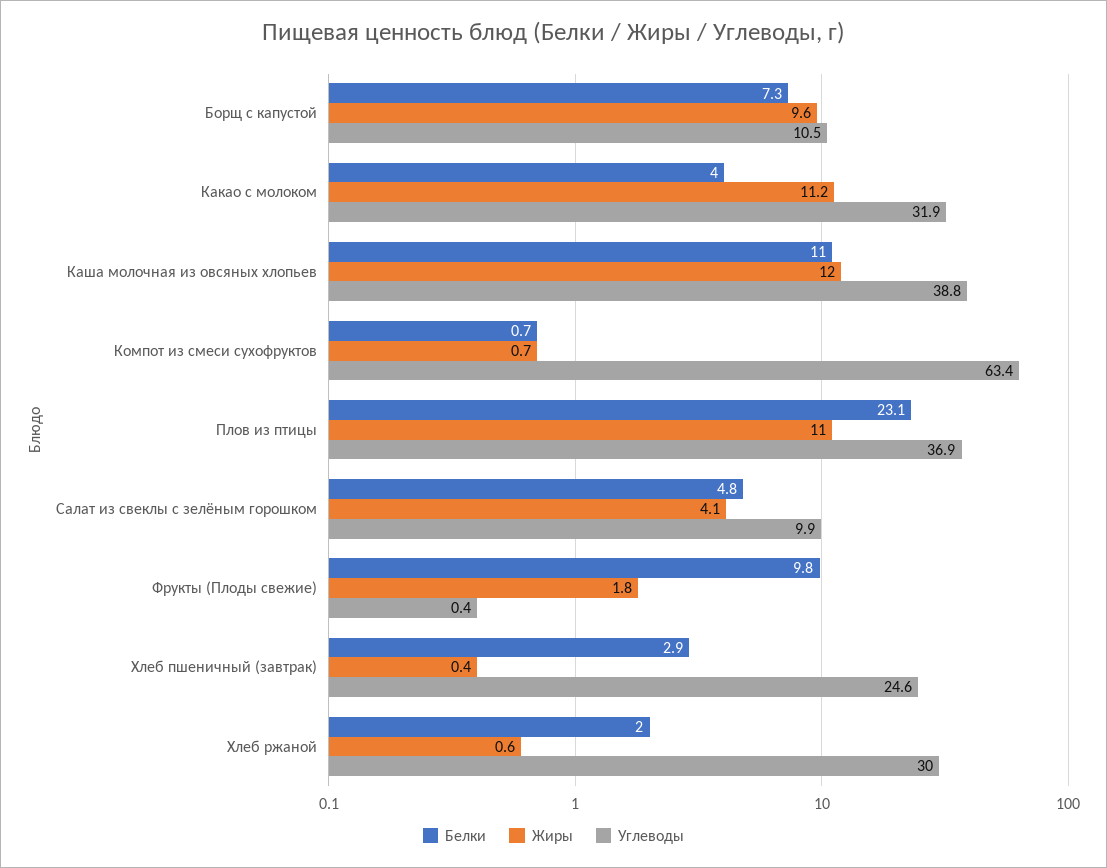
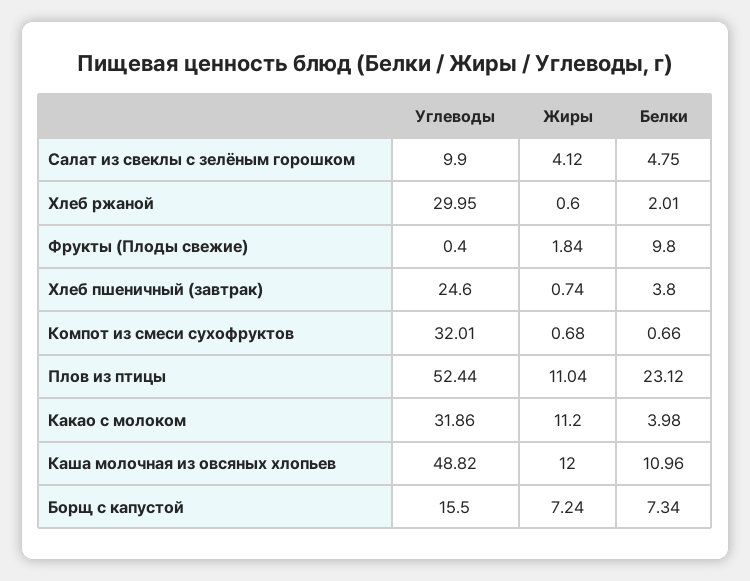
  {
    "Белки": {
      "Борщ с капустой": 7.34,
      "Какао с молоком": 3.98,
      "Каша молочная из овсяных хлопьев": 10.96,
      "Компот из смеси сухофруктов": 0.66,
      "Плов из птицы": 23.12,
      "Салат из свеклы с зелёным горошком": 4.75,
      "Фрукты (Плоды свежие)": 9.8,
-     "Хлеб пшеничный (завтрак)": 2.9,
+     "Хлеб пшеничный (завтрак)": 3.8,
      "Хлеб ржаной": 2.01
    },
    "Жиры": {
-     "Борщ с капустой": 9.6,
+     "Борщ с капустой": 7.24,
      "Какао с молоком": 11.2,
      "Каша молочная из овсяных хлопьев": 12,
      "Компот из смеси сухофруктов": 0.68,
      "Плов из птицы": 11.04,
      "Салат из свеклы с зелёным горошком": 4.12,
      "Фрукты (Плоды свежие)": 1.84,
-     "Хлеб пшеничный (завтрак)": 0.4,
+     "Хлеб пшеничный (завтрак)": 0.74,
      "Хлеб ржаной": 0.6
    },
    "Углеводы": {
-     "Борщ с капустой": 10.5,
+     "Борщ с капустой": 15.5,
      "Какао с молоком": 31.86,
-     "Каша молочная из овсяных хлопьев": 38.8,
+     "Каша молочная из овсяных хлопьев": 48.82,
-     "Компот из смеси сухофруктов": 63.4,
+     "Компот из смеси сухофруктов": 32.01,
-     "Плов из птицы": 36.9,
+     "Плов из птицы": 52.44,
      "Салат из свеклы с зелёным горошком": 9.9,
      "Фрукты (Плоды свежие)": 0.4,
      "Хлеб пшеничный (завтрак)": 24.6,
      "Хлеб ржаной": 29.95
    }
  }

